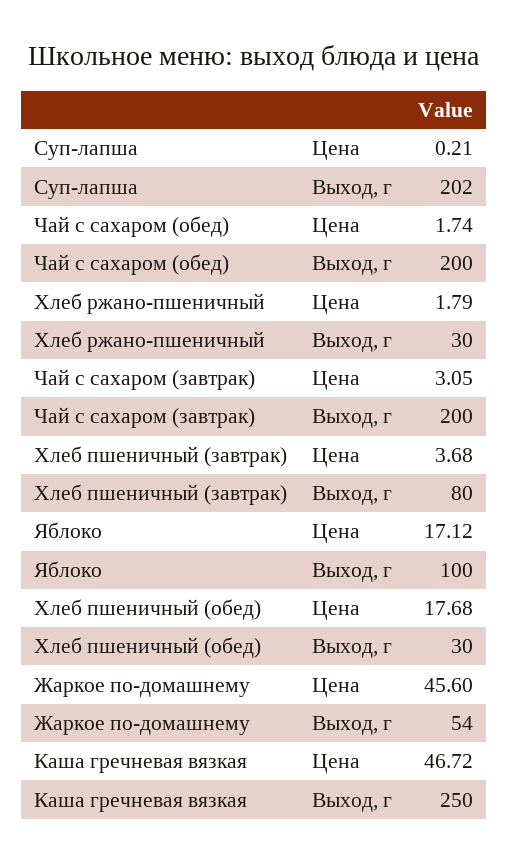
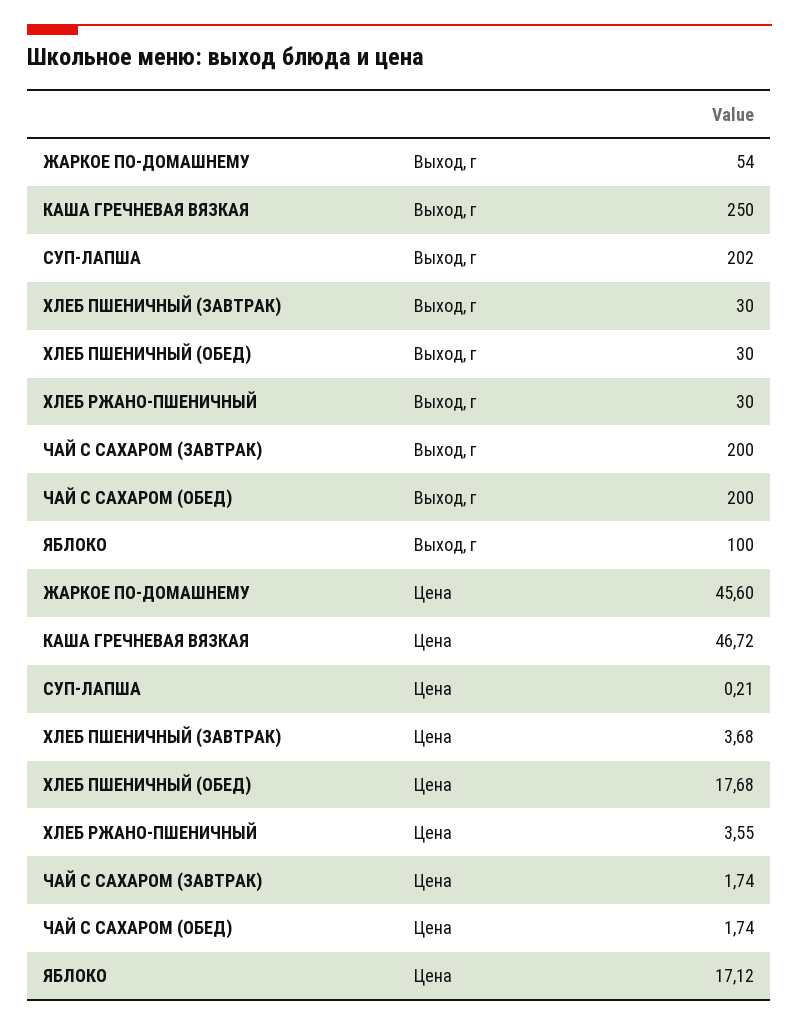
  {
    "Суп-лапша": {
      "Цена": 0.21,
      "Выход, г": 202
    },
    "Чай с сахаром (обед)": {
      "Цена": 1.74,
      "Выход, г": 200
    },
    "Хлеб ржано-пшеничный": {
-     "Цена": 1.79,
+     "Цена": 3.55,
      "Выход, г": 30
    },
    "Чай с сахаром (завтрак)": {
-     "Цена": 3.05,
+     "Цена": 1.74,
      "Выход, г": 200
    },
    "Хлеб пшеничный (завтрак)": {
      "Цена": 3.68,
-     "Выход, г": 80
+     "Выход, г": 30
    },
    "Яблоко": {
      "Цена": 17.12,
      "Выход, г": 100
    },
    "Хлеб пшеничный (обед)": {
      "Цена": 17.68,
      "Выход, г": 30
    },
    "Жаркое по-домашнему": {
      "Цена": 45.6,
      "Выход, г": 54
    },
    "Каша гречневая вязкая": {
      "Цена": 46.72,
      "Выход, г": 250
    }
  }

